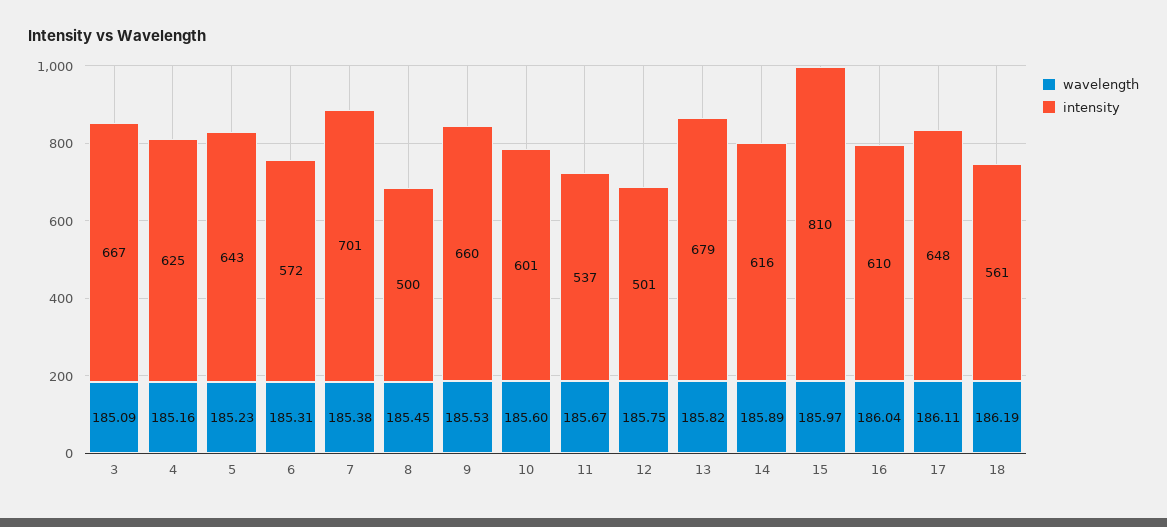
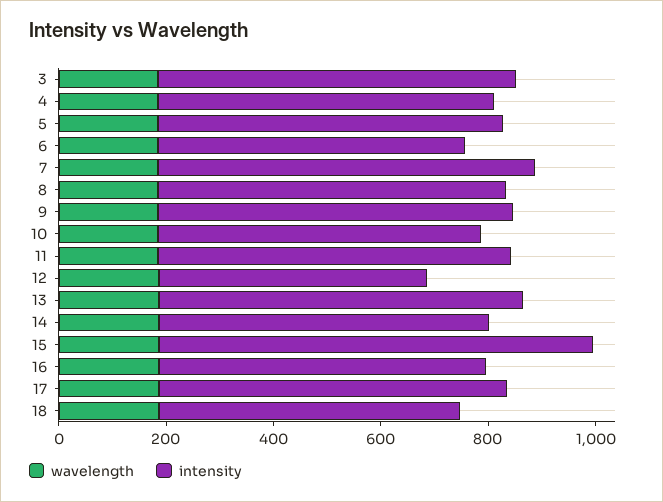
  {
    "wavelength": {
      "3": 185.09,
      "4": 185.16,
      "5": 185.23,
      "6": 185.31,
      "7": 185.38,
      "8": 185.45,
      "9": 185.53,
      "10": 185.6,
      "11": 185.67,
      "12": 185.75,
      "13": 185.82,
      "14": 185.89,
      "15": 185.97,
      "16": 186.04,
      "17": 186.11,
      "18": 186.19
    },
    "intensity": {
      "3": 667,
      "4": 625,
      "5": 643,
      "6": 572,
      "7": 701,
-     "8": 500,
+     "8": 650,
      "9": 660,
      "10": 601,
-     "11": 537,
+     "11": 650,
      "12": 501,
      "13": 679,
      "14": 616,
      "15": 810,
      "16": 610,
      "17": 648,
      "18": 561
    }
  }

